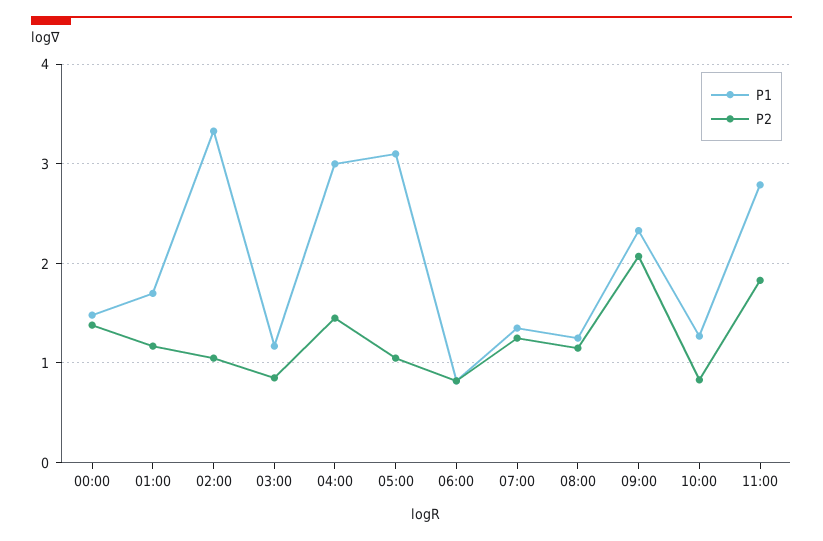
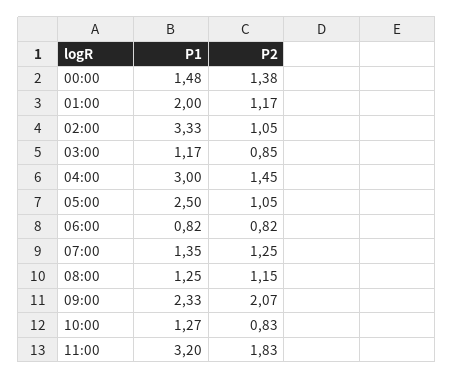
  {
    "P1": {
      "00:00": 1.48,
-     "01:00": 1.7,
+     "01:00": 2,
      "02:00": 3.33,
      "03:00": 1.17,
      "04:00": 3,
-     "05:00": 3.1,
+     "05:00": 2.5,
      "06:00": 0.82,
      "07:00": 1.35,
      "08:00": 1.25,
      "09:00": 2.33,
      "10:00": 1.27,
-     "11:00": 2.8
+     "11:00": 3.2
    },
    "P2": {
      "00:00": 1.38,
      "01:00": 1.17,
      "02:00": 1.05,
      "03:00": 0.85,
      "04:00": 1.45,
      "05:00": 1.05,
      "06:00": 0.82,
      "07:00": 1.25,
      "08:00": 1.15,
      "09:00": 2.07,
      "10:00": 0.83,
      "11:00": 1.83
    }
  }

